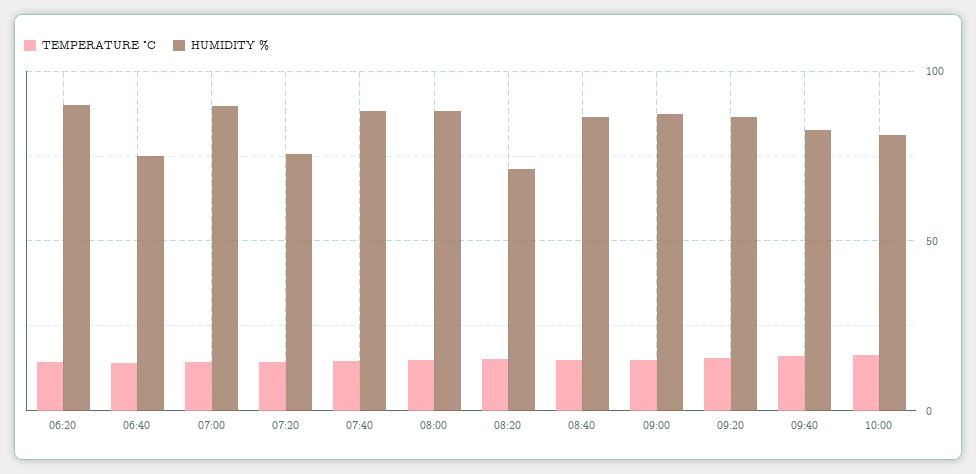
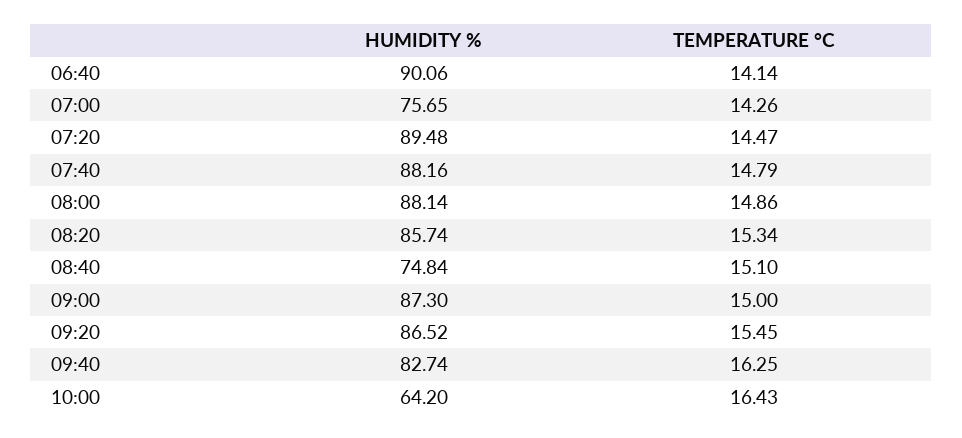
  {
    "TEMPERATURE °C": {
-     "06:20": 15,
      "06:40": 14.14,
      "07:00": 14.26,
      "07:20": 14.47,
      "07:40": 14.79,
      "08:00": 14.86,
      "08:20": 15.34,
      "08:40": 15.1,
      "09:00": 15,
      "09:20": 15.45,
      "09:40": 16.25,
      "10:00": 16.43
    },
    "HUMIDITY %": {
-     "06:20": 90,
-     "06:40": 75,
+     "06:40": 90.06,
-     "07:00": 90,
+     "07:00": 75.65,
-     "07:20": 75,
+     "07:20": 89.48,
      "07:40": 88.16,
      "08:00": 88.14,
-     "08:20": 70,
+     "08:20": 85.74,
-     "08:40": 85,
+     "08:40": 74.84,
      "09:00": 87.3,
      "09:20": 86.52,
      "09:40": 82.74,
-     "10:00": 80
+     "10:00": 64.2
    }
  }

